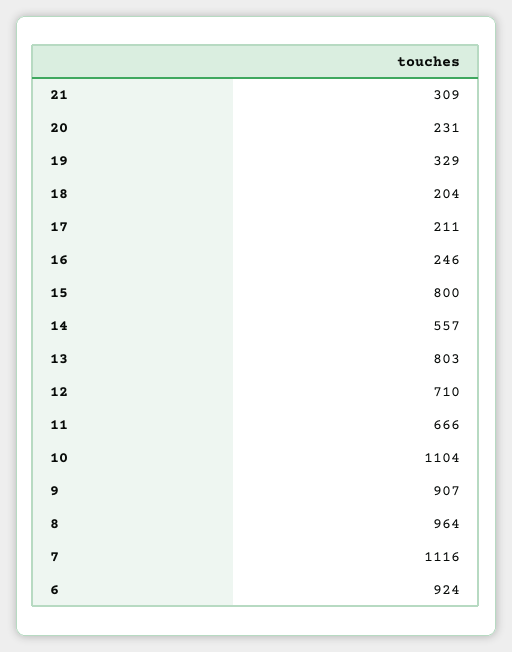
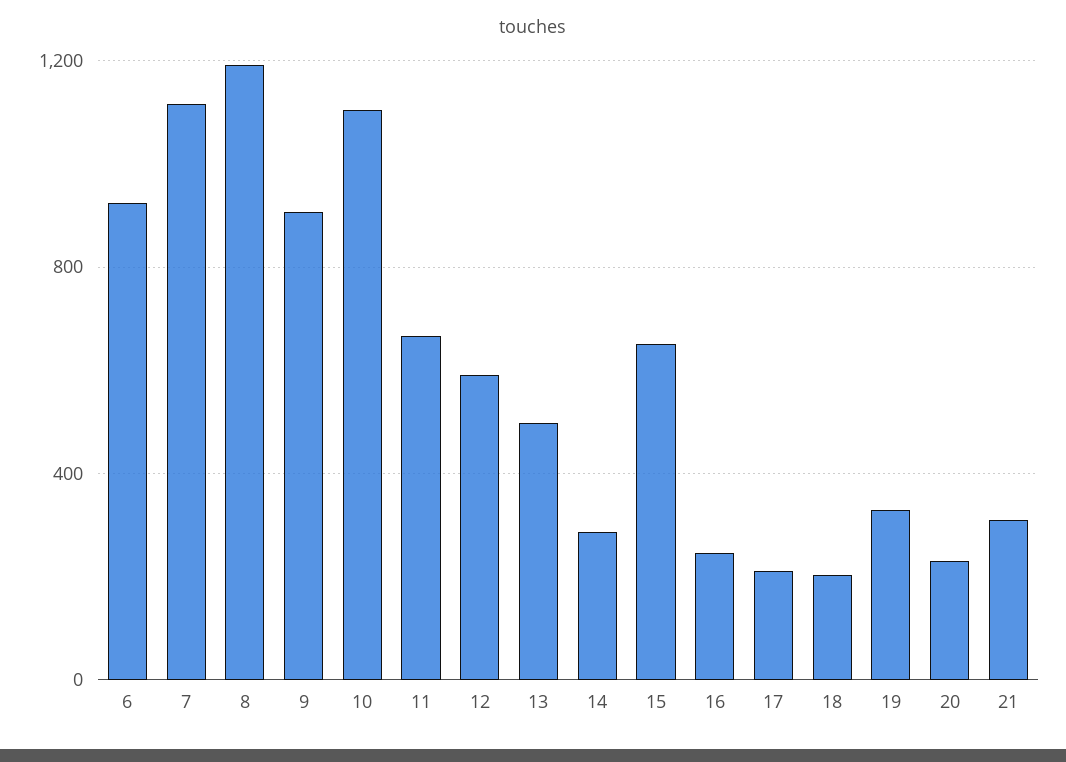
  {
    "21": 309,
    "20": 231,
    "19": 329,
    "18": 204,
    "17": 211,
    "16": 246,
-   "15": 800,
+   "15": 650,
-   "14": 557,
+   "14": 300,
-   "13": 803,
+   "13": 500,
-   "12": 710,
+   "12": 600,
    "11": 666,
    "10": 1104,
    "9": 907,
-   "8": 964,
+   "8": 1200,
    "7": 1116,
    "6": 924
  }

